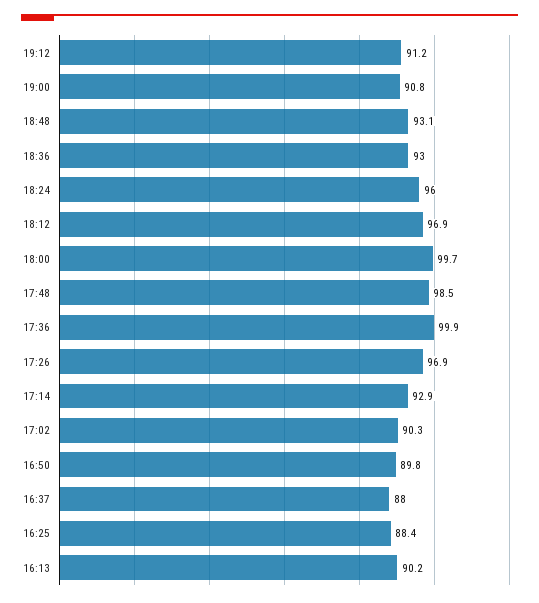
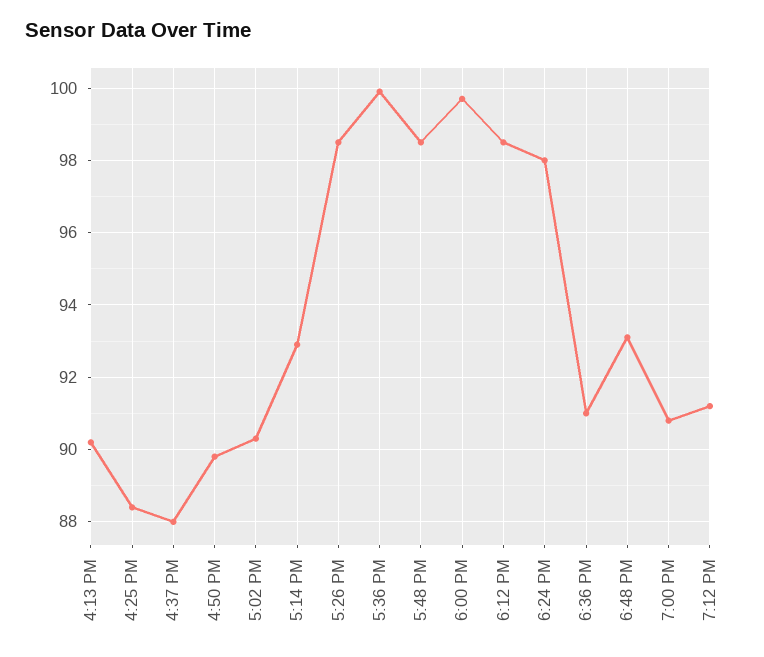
  {
    "19:12": 91.2,
    "19:00": 90.8,
    "18:48": 93.1,
-   "18:36": 93,
+   "18:36": 91,
-   "18:24": 96,
+   "18:24": 98,
-   "18:12": 96.9,
+   "18:12": 98.5,
    "18:00": 99.7,
    "17:48": 98.5,
    "17:36": 99.9,
-   "17:26": 96.9,
+   "17:26": 98.5,
    "17:14": 92.9,
    "17:02": 90.3,
    "16:50": 89.8,
    "16:37": 88,
    "16:25": 88.4,
    "16:13": 90.2
  }

